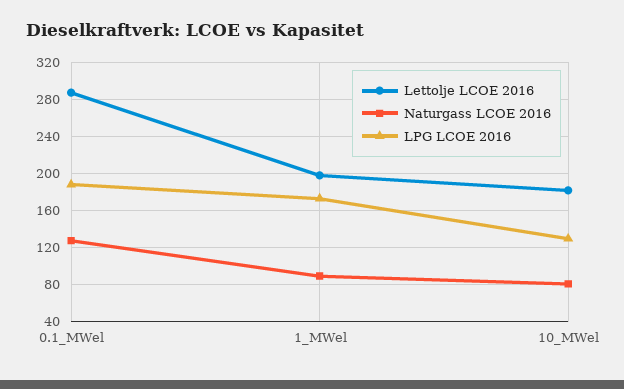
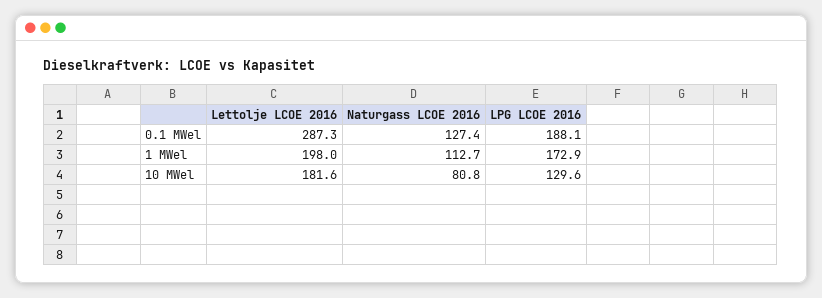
  {
    "Lettolje LCOE 2016": {
      "0.1_MWel": 287.3,
      "1_MWel": 198,
      "10_MWel": 181.6
    },
    "Naturgass LCOE 2016": {
      "0.1_MWel": 127.4,
-     "1_MWel": 90,
+     "1_MWel": 112.7,
      "10_MWel": 80.8
    },
    "LPG LCOE 2016": {
      "0.1_MWel": 188.1,
      "1_MWel": 172.9,
      "10_MWel": 129.6
    }
  }

